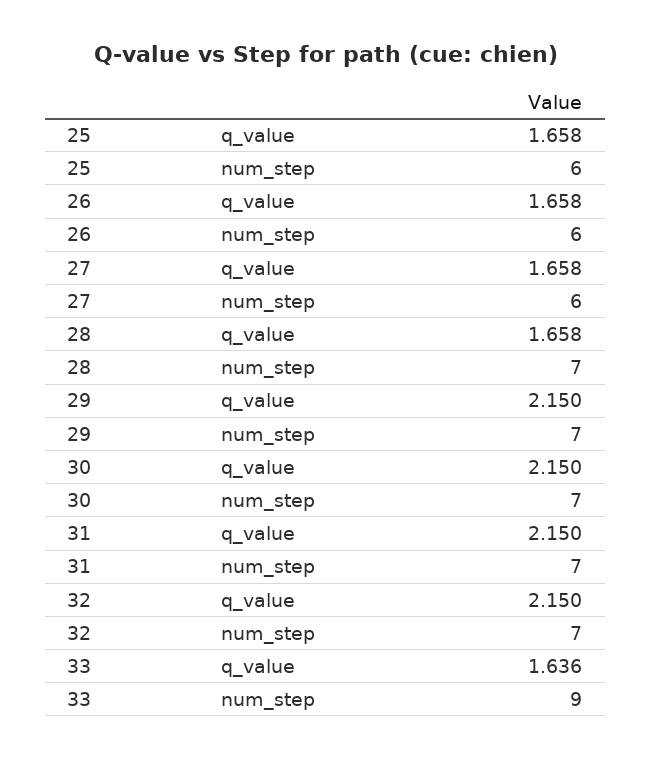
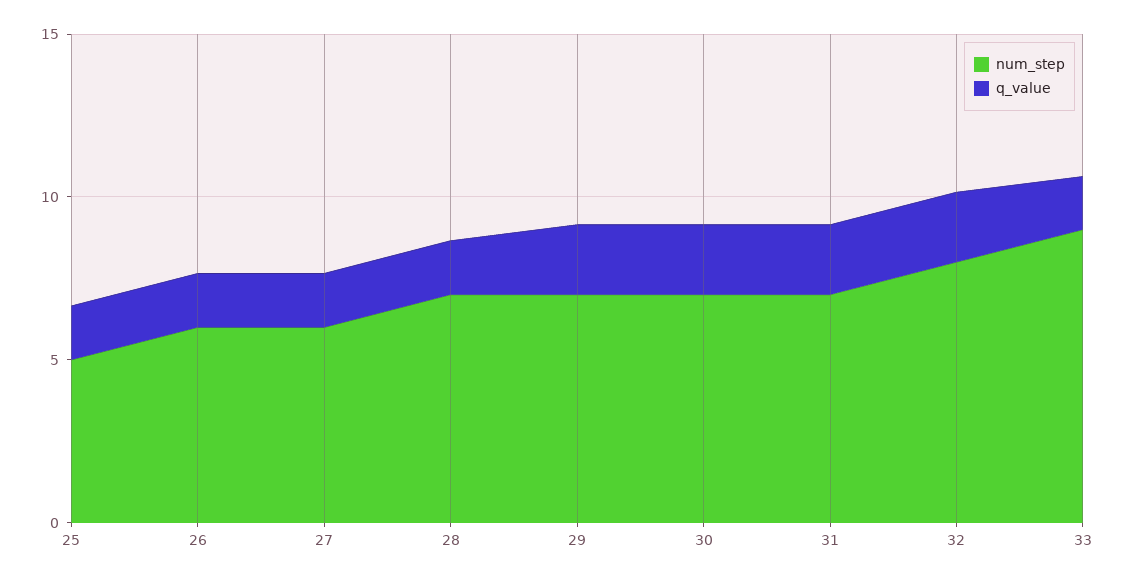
  {
    "q_value": {
      "25": 1.658,
      "26": 1.658,
      "27": 1.658,
      "28": 1.658,
      "29": 2.15,
      "30": 2.15,
      "31": 2.15,
      "32": 2.15,
      "33": 1.636
    },
    "num_step": {
-     "25": 6,
+     "25": 5,
      "26": 6,
      "27": 6,
      "28": 7,
      "29": 7,
      "30": 7,
      "31": 7,
-     "32": 7,
+     "32": 8,
      "33": 9
    }
  }

